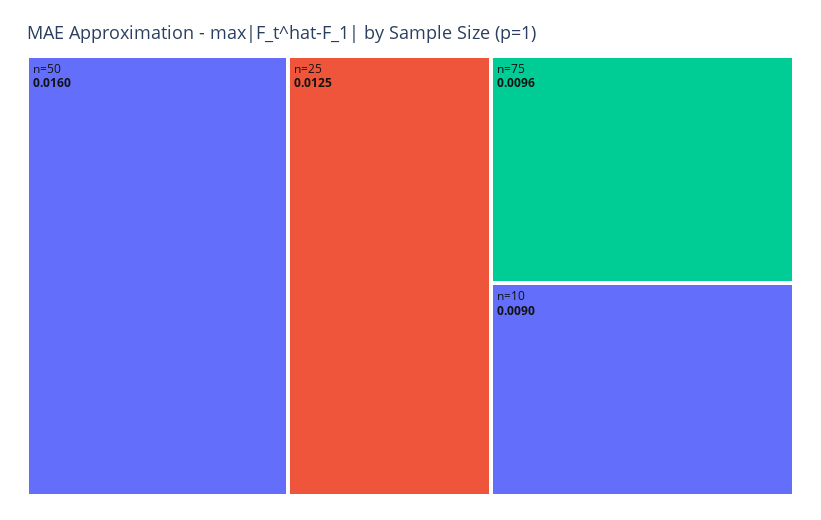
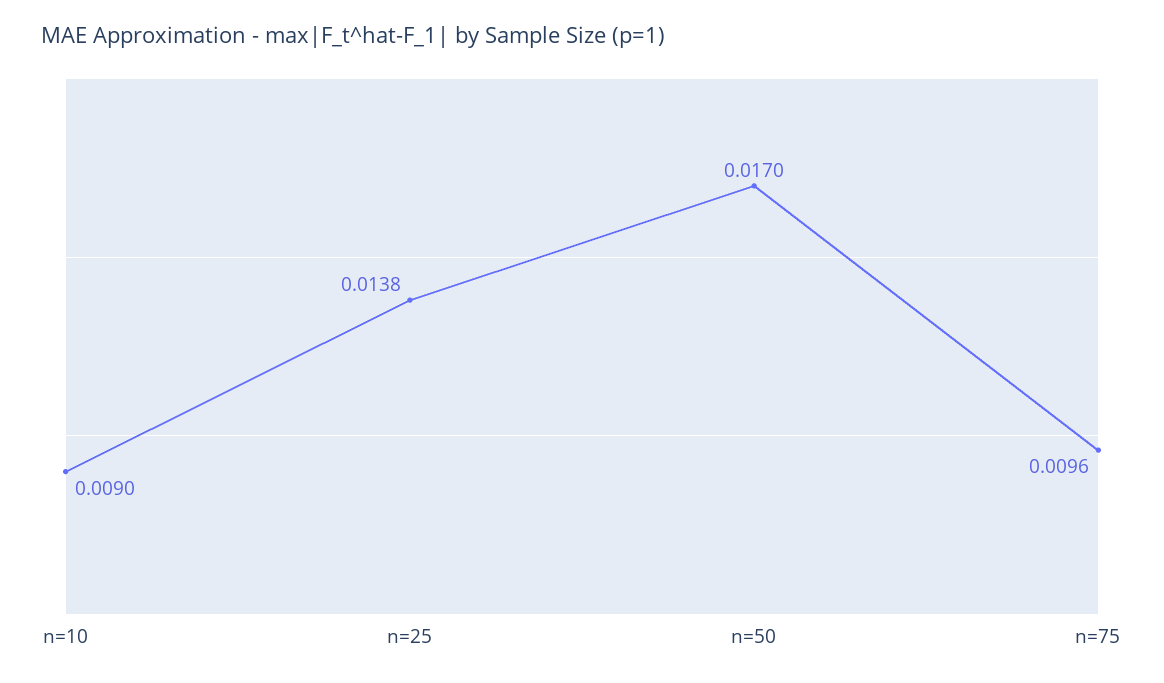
  {
-   "n=50": 0.016,
+   "n=50": 0.017,
-   "n=25": 0.0125,
+   "n=25": 0.0138,
    "n=75": 0.0096,
    "n=10": 0.009
  }

